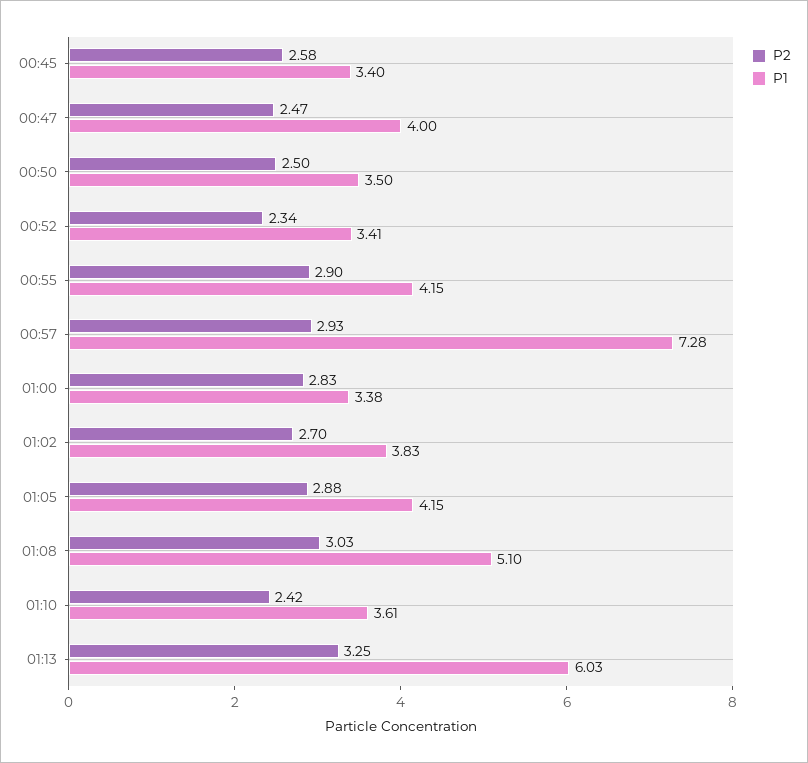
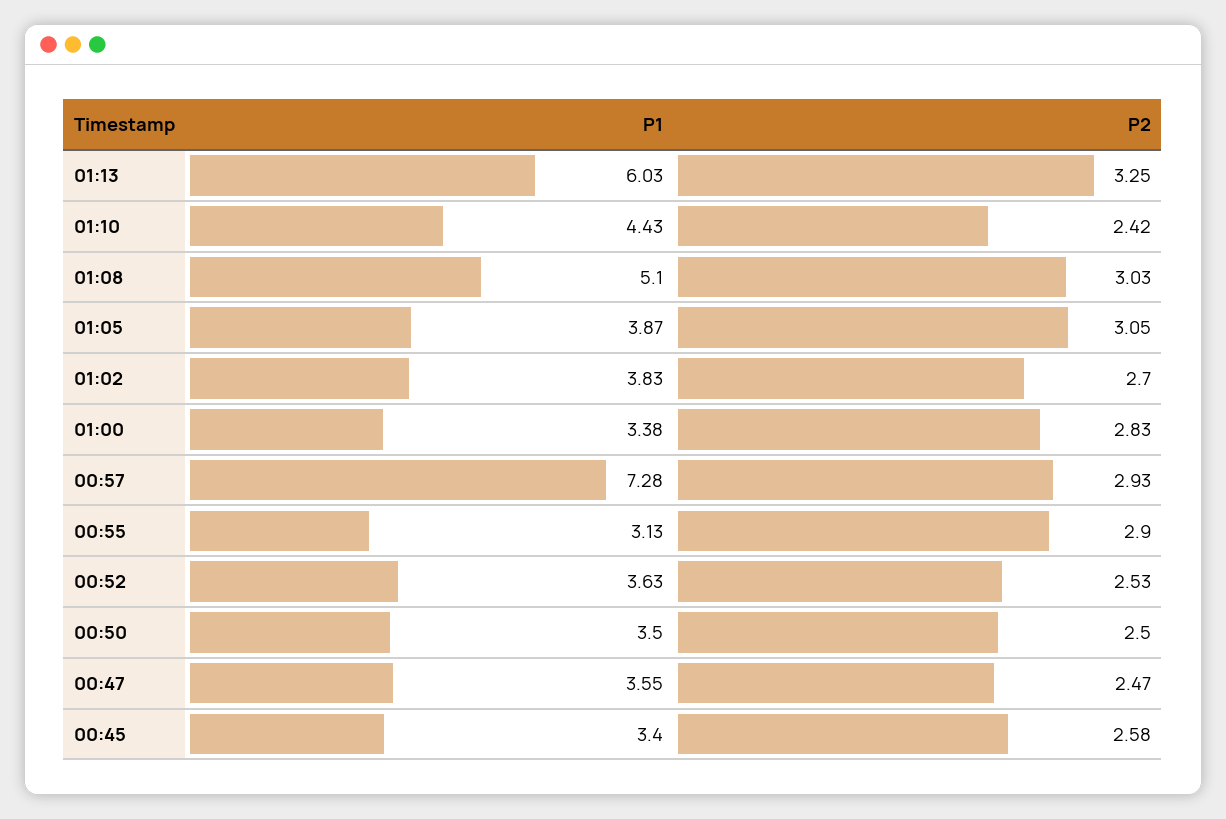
  {
    "P2": {
      "00:45": 2.58,
      "00:47": 2.47,
      "00:50": 2.5,
-     "00:52": 2.34,
+     "00:52": 2.53,
      "00:55": 2.9,
      "00:57": 2.93,
      "01:00": 2.83,
      "01:02": 2.7,
-     "01:05": 2.88,
+     "01:05": 3.05,
      "01:08": 3.03,
      "01:10": 2.42,
      "01:13": 3.25
    },
    "P1": {
      "00:45": 3.4,
-     "00:47": 4,
+     "00:47": 3.55,
      "00:50": 3.5,
-     "00:52": 3.41,
+     "00:52": 3.63,
-     "00:55": 4.15,
+     "00:55": 3.13,
      "00:57": 7.28,
      "01:00": 3.38,
      "01:02": 3.83,
-     "01:05": 4.15,
+     "01:05": 3.87,
      "01:08": 5.1,
-     "01:10": 3.61,
+     "01:10": 4.43,
      "01:13": 6.03
    }
  }

